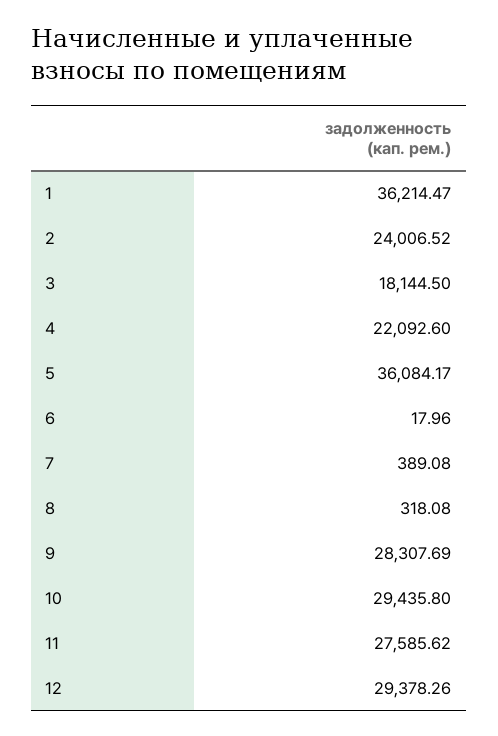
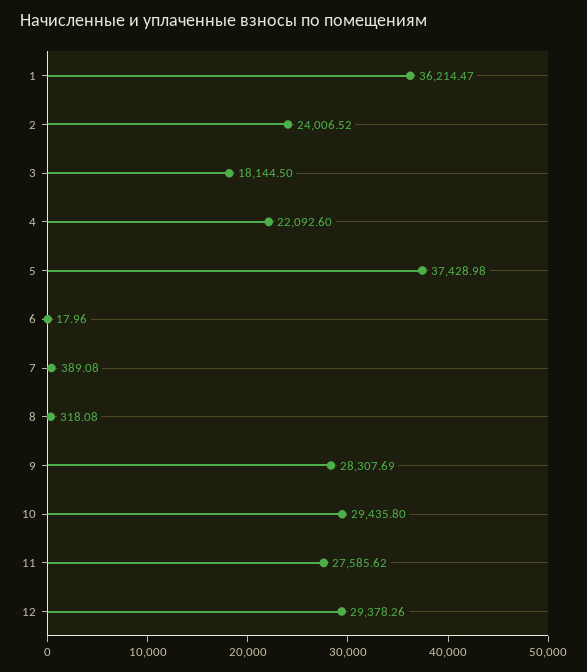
  {
    "1": 36214.47,
    "2": 24006.52,
    "3": 18144.5,
    "4": 22092.6,
-   "5": 36084.17,
+   "5": 37428.98,
    "6": 17.96,
    "7": 389.08,
    "8": 318.08,
    "9": 28307.69,
    "10": 29435.8,
    "11": 27585.62,
    "12": 29378.26
  }

